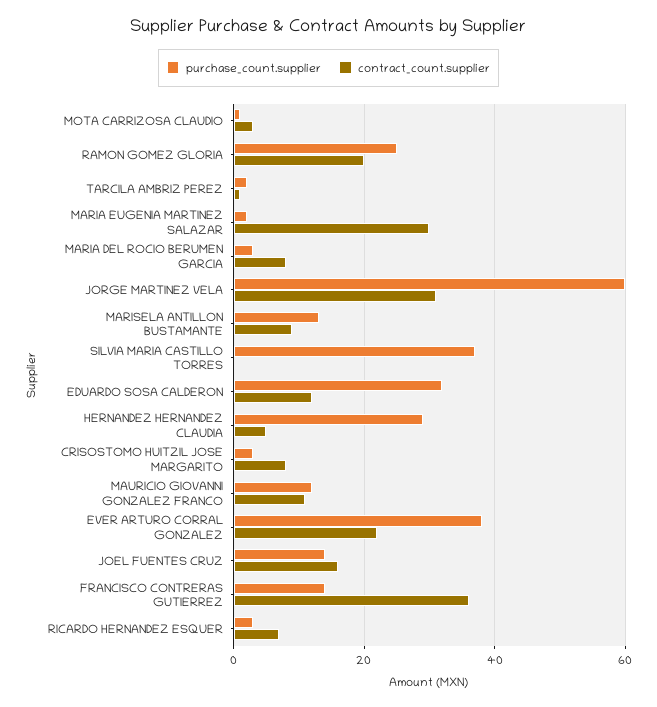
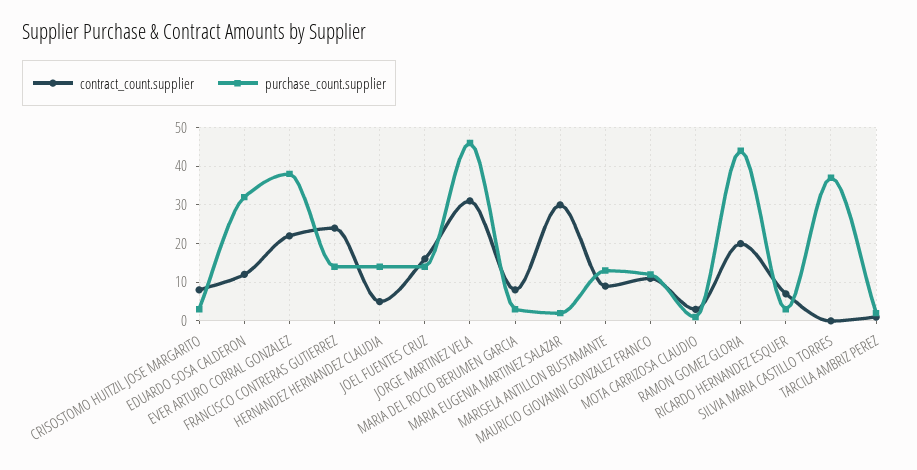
  {
    "purchase_count.supplier": {
      "MOTA CARRIZOSA CLAUDIO": 0,
-     "RAMON GOMEZ GLORIA": 25,
+     "RAMON GOMEZ GLORIA": 45,
      "TARCILA AMBRIZ PEREZ": 0,
      "MARIA EUGENIA MARTINEZ SALAZAR": 0,
      "MARIA DEL ROCIO BERUMEN GARCIA": 5,
-     "JORGE MARTINEZ VELA": 60,
+     "JORGE MARTINEZ VELA": 45,
      "MARISELA ANTILLON BUSTAMANTE": 15,
      "SILVIA MARIA CASTILLO TORRES": 35,
      "EDUARDO SOSA CALDERON": 30,
-     "HERNANDEZ HERNANDEZ CLAUDIA": 30,
+     "HERNANDEZ HERNANDEZ CLAUDIA": 15,
      "CRISOSTOMO HUITZIL JOSE MARGARITO": 5,
      "MAURICIO GIOVANNI GONZALEZ FRANCO": 10,
      "EVER ARTURO CORRAL GONZALEZ": 40,
      "JOEL FUENTES CRUZ": 15,
      "FRANCISCO CONTRERAS GUTIERREZ": 15,
      "RICARDO HERNANDEZ ESQUER": 5
    },
    "contract_count.supplier": {
      "MOTA CARRIZOSA CLAUDIO": 5,
      "RAMON GOMEZ GLORIA": 20,
      "TARCILA AMBRIZ PEREZ": 0,
      "MARIA EUGENIA MARTINEZ SALAZAR": 30,
      "MARIA DEL ROCIO BERUMEN GARCIA": 10,
      "JORGE MARTINEZ VELA": 30,
      "MARISELA ANTILLON BUSTAMANTE": 10,
      "SILVIA MARIA CASTILLO TORRES": 0,
      "EDUARDO SOSA CALDERON": 10,
      "HERNANDEZ HERNANDEZ CLAUDIA": 5,
      "CRISOSTOMO HUITZIL JOSE MARGARITO": 10,
      "MAURICIO GIOVANNI GONZALEZ FRANCO": 10,
      "EVER ARTURO CORRAL GONZALEZ": 20,
      "JOEL FUENTES CRUZ": 15,
-     "FRANCISCO CONTRERAS GUTIERREZ": 35,
+     "FRANCISCO CONTRERAS GUTIERREZ": 25,
      "RICARDO HERNANDEZ ESQUER": 5
    }
  }

